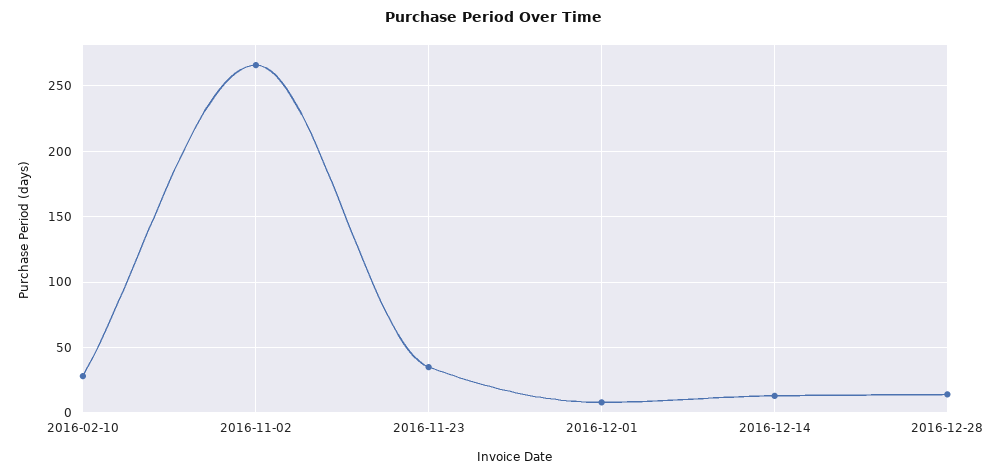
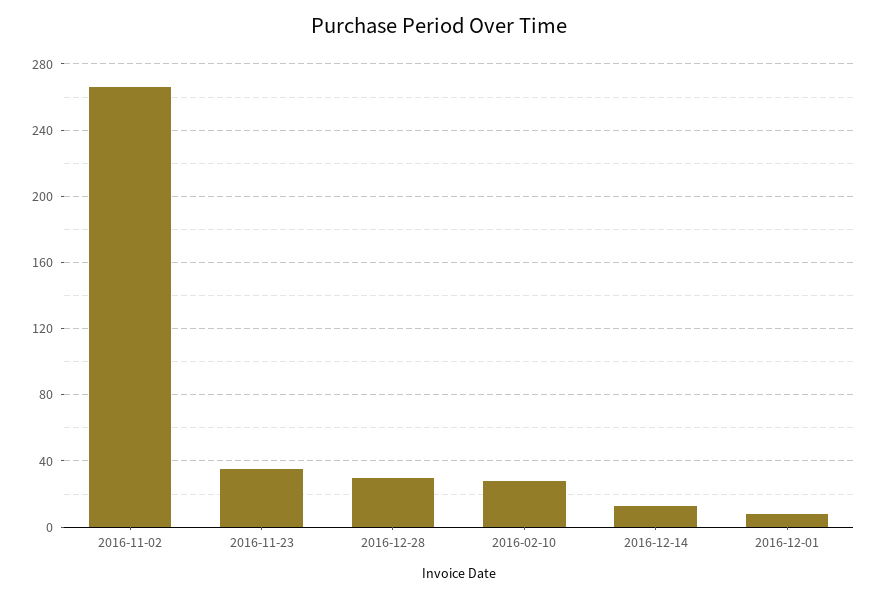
  {
    "2016-02-10": 30,
    "2016-11-02": 265,
    "2016-11-23": 35,
    "2016-12-01": 10,
    "2016-12-14": 15,
-   "2016-12-28": 15
+   "2016-12-28": 30
  }

